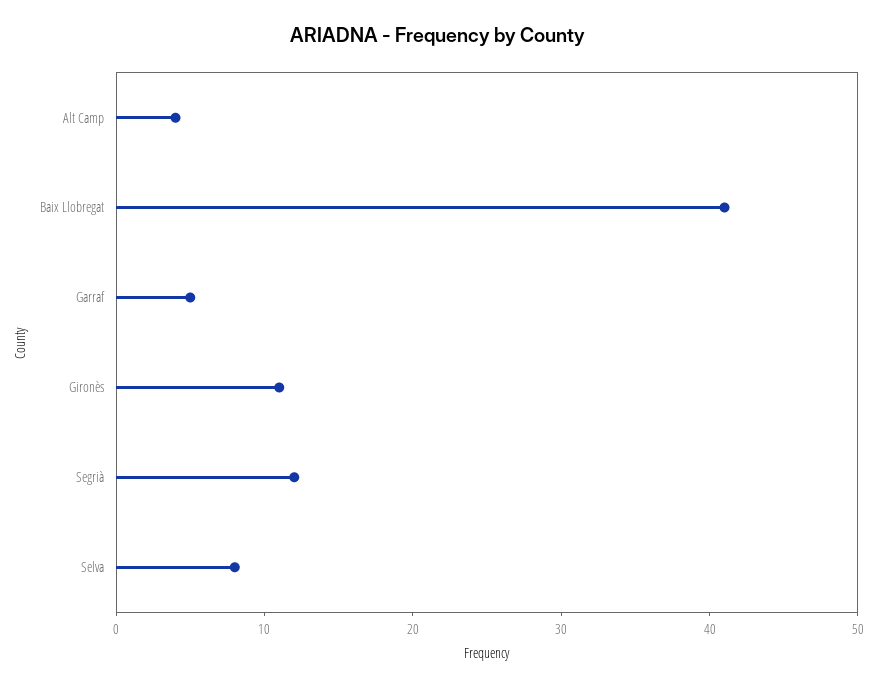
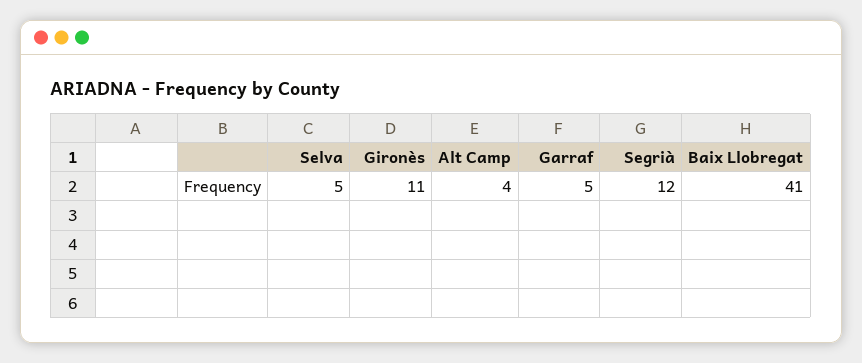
  {
    "Alt Camp": 4,
    "Baix Llobregat": 41,
    "Garraf": 5,
    "Gironès": 11,
    "Segrià": 12,
-   "Selva": 8
+   "Selva": 5
  }

